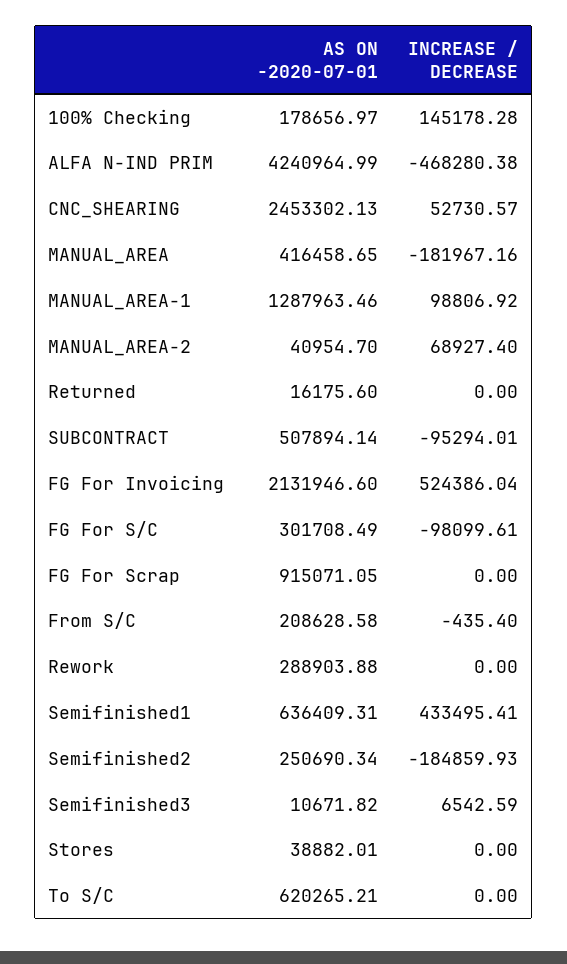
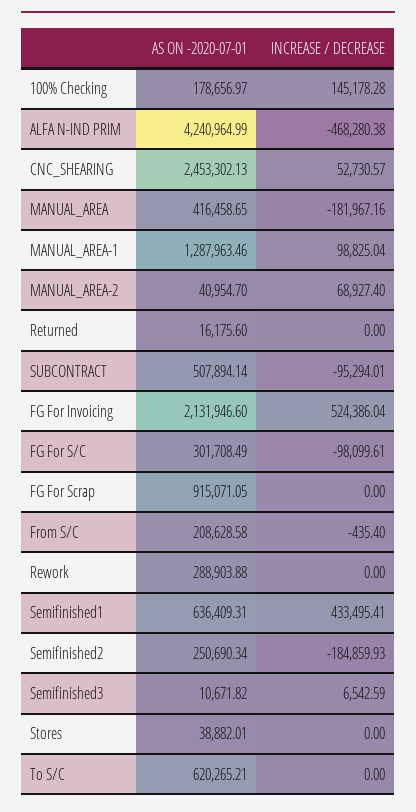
  {
    "AS ON -2020-07-01": {
      "100% Checking": 178656.97,
      "ALFA N-IND PRIM": 4240964.99,
      "CNC_SHEARING": 2453302.13,
      "MANUAL_AREA": 416458.65,
      "MANUAL_AREA-1": 1287963.46,
      "MANUAL_AREA-2": 40954.7,
      "Returned": 16175.6,
      "SUBCONTRACT": 507894.14,
      "FG For Invoicing": 2131946.6,
      "FG For S/C": 301708.49,
      "FG For Scrap": 915071.05,
      "From S/C": 208628.58,
      "Rework": 288903.88,
      "Semifinished1": 636409.31,
      "Semifinished2": 250690.34,
      "Semifinished3": 10671.82,
      "Stores": 38882.01,
      "To S/C": 620265.21
    },
    "INCREASE / DECREASE": {
      "100% Checking": 145178.28,
      "ALFA N-IND PRIM": -468280.38,
      "CNC_SHEARING": 52730.57,
      "MANUAL_AREA": -181967.16,
-     "MANUAL_AREA-1": 98806.92,
+     "MANUAL_AREA-1": 98825.04,
      "MANUAL_AREA-2": 68927.4,
      "Returned": 0,
      "SUBCONTRACT": -95294.01,
      "FG For Invoicing": 524386.04,
      "FG For S/C": -98099.61,
      "FG For Scrap": 0,
      "From S/C": -435.4,
      "Rework": 0,
      "Semifinished1": 433495.41,
      "Semifinished2": -184859.93,
      "Semifinished3": 6542.59,
      "Stores": 0,
      "To S/C": 0
    }
  }

